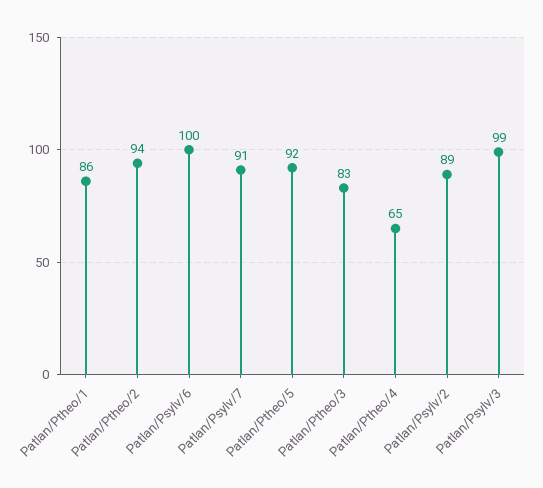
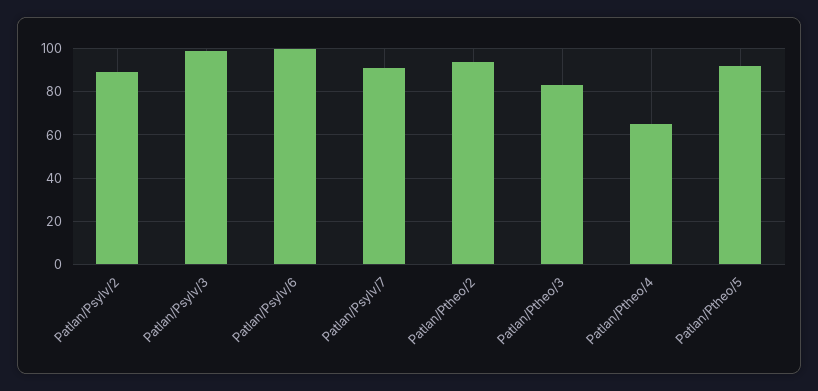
  {
-   "Patlan/Ptheo/1": 86,
    "Patlan/Ptheo/2": 94,
    "Patlan/Psylv/6": 100,
    "Patlan/Psylv/7": 91,
    "Patlan/Ptheo/5": 92,
    "Patlan/Ptheo/3": 83,
    "Patlan/Ptheo/4": 65,
    "Patlan/Psylv/2": 89,
    "Patlan/Psylv/3": 99
  }

